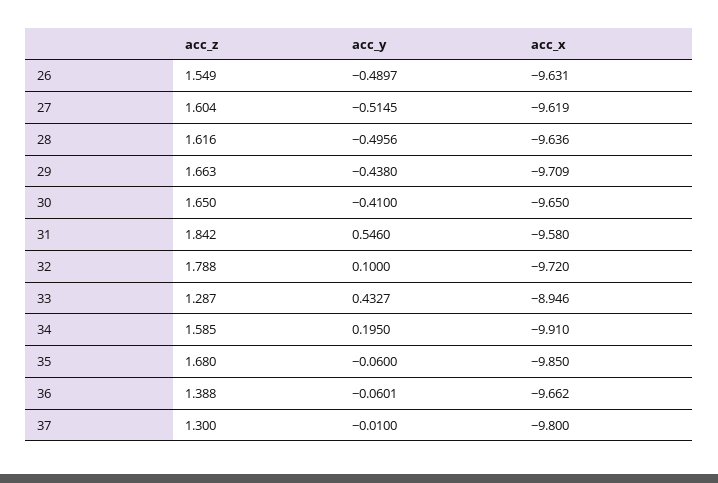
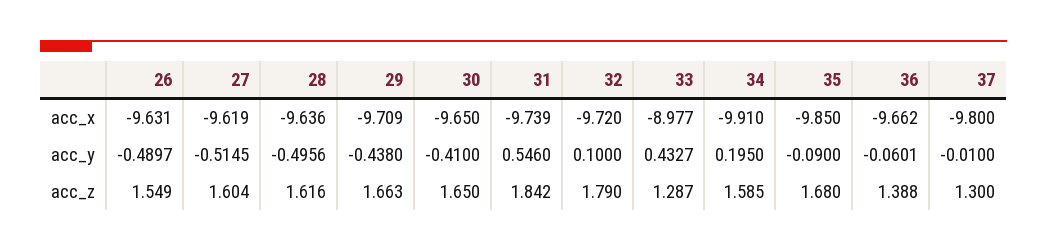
  {
    "acc_z": {
      "26": 1.549,
      "27": 1.604,
      "28": 1.616,
      "29": 1.663,
      "30": 1.65,
      "31": 1.842,
-     "32": 1.788,
+     "32": 1.79,
      "33": 1.287,
      "34": 1.585,
      "35": 1.68,
      "36": 1.388,
      "37": 1.3
    },
    "acc_y": {
      "26": -0.4897,
      "27": -0.5145,
      "28": -0.4956,
      "29": -0.438,
      "30": -0.41,
      "31": 0.546,
      "32": 0.1,
      "33": 0.4327,
      "34": 0.195,
-     "35": -0.06,
+     "35": -0.09,
      "36": -0.0601,
      "37": -0.01
    },
    "acc_x": {
      "26": -9.631,
      "27": -9.619,
      "28": -9.636,
      "29": -9.709,
      "30": -9.65,
-     "31": -9.58,
+     "31": -9.739,
      "32": -9.72,
-     "33": -8.946,
+     "33": -8.977,
      "34": -9.91,
      "35": -9.85,
      "36": -9.662,
      "37": -9.8
    }
  }

